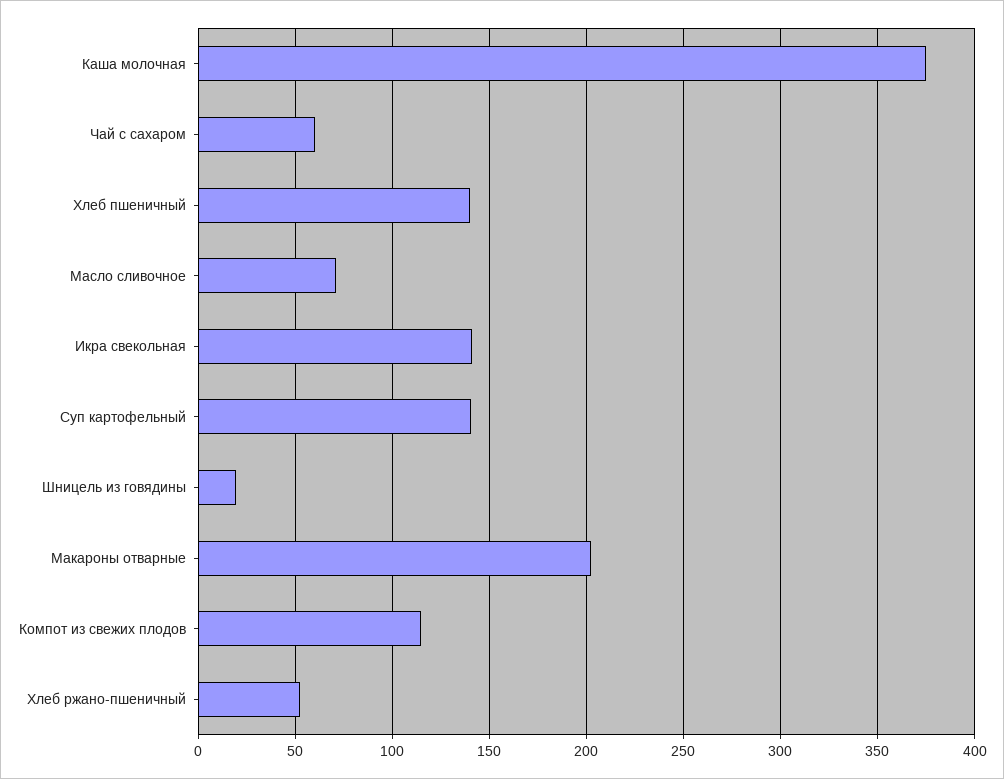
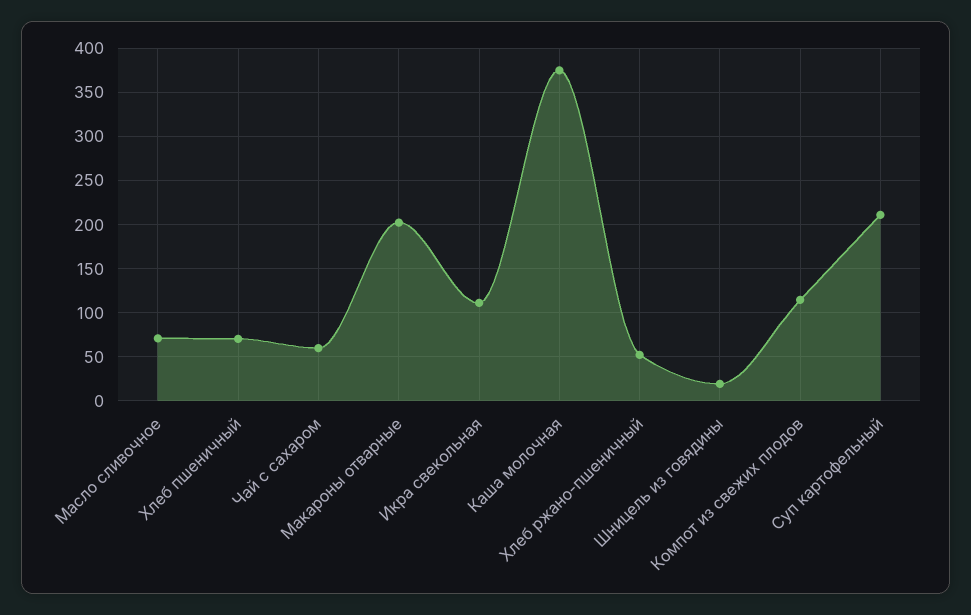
  {
    "Каша молочная": 375,
    "Чай с сахаром": 60,
-   "Хлеб пшеничный": 140,
+   "Хлеб пшеничный": 70,
    "Масло сливочное": 70,
-   "Икра свекольная": 140,
+   "Икра свекольная": 110,
-   "Суп картофельный": 140,
+   "Суп картофельный": 210,
    "Шницель из говядины": 20,
    "Макароны отварные": 200,
    "Компот из свежих плодов": 115,
    "Хлеб ржано-пшеничный": 50
  }

